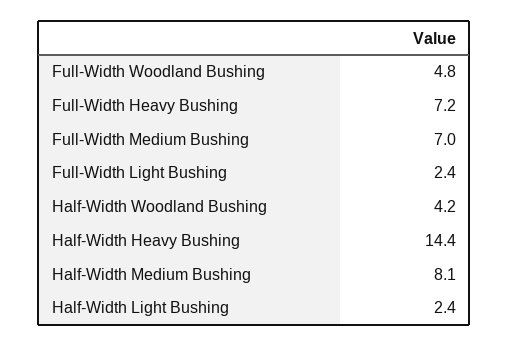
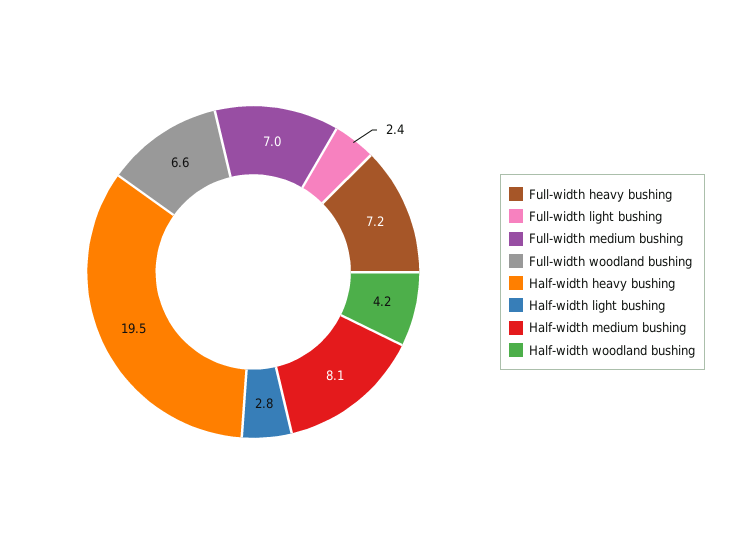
  {
-   "Full-Width Woodland Bushing": 4.8,
+   "Full-Width Woodland Bushing": 6.6,
    "Full-Width Heavy Bushing": 7.2,
    "Full-Width Medium Bushing": 7,
    "Full-Width Light Bushing": 2.4,
    "Half-Width Woodland Bushing": 4.2,
-   "Half-Width Heavy Bushing": 14.4,
+   "Half-Width Heavy Bushing": 19.5,
    "Half-Width Medium Bushing": 8.1,
-   "Half-Width Light Bushing": 2.4
+   "Half-Width Light Bushing": 2.8
  }

